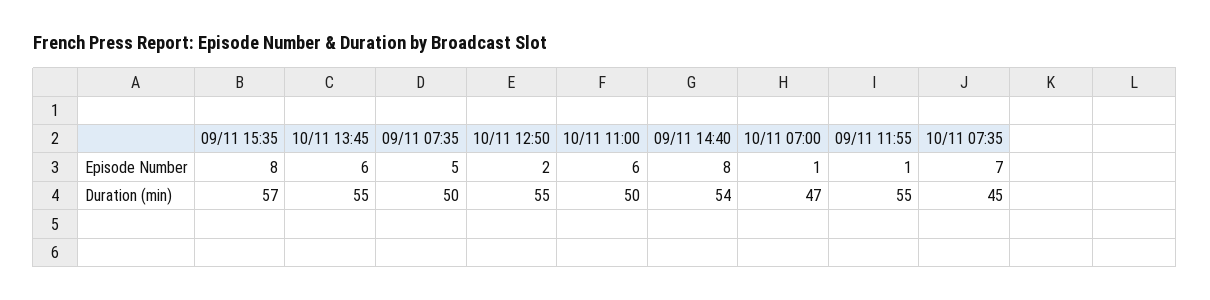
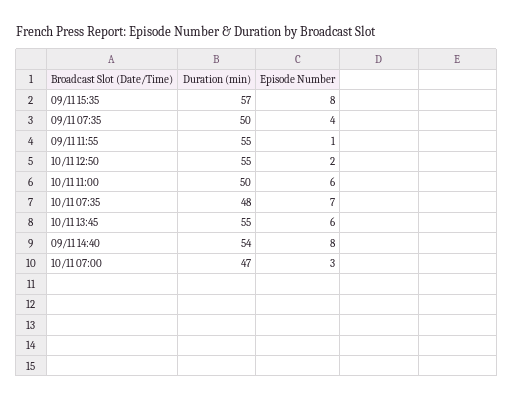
  {
    "09/11 15:35": {
      "Episode Number": 8,
      "Duration (min)": 57
    },
    "10/11 13:45": {
      "Episode Number": 6,
      "Duration (min)": 55
    },
    "09/11 07:35": {
-     "Episode Number": 5,
+     "Episode Number": 4,
      "Duration (min)": 50
    },
    "10/11 12:50": {
      "Episode Number": 2,
      "Duration (min)": 55
    },
    "10/11 11:00": {
      "Episode Number": 6,
      "Duration (min)": 50
    },
    "09/11 14:40": {
      "Episode Number": 8,
      "Duration (min)": 54
    },
    "10/11 07:00": {
-     "Episode Number": 1,
+     "Episode Number": 3,
      "Duration (min)": 47
    },
    "09/11 11:55": {
      "Episode Number": 1,
      "Duration (min)": 55
    },
    "10/11 07:35": {
      "Episode Number": 7,
-     "Duration (min)": 45
+     "Duration (min)": 48
    }
  }

